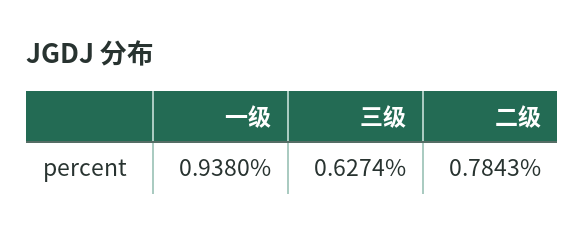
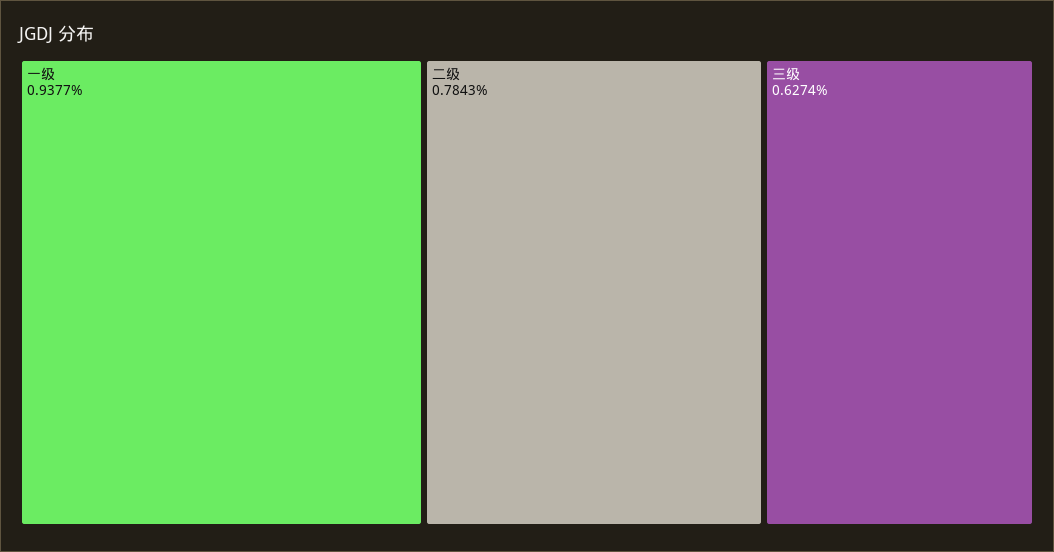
  {
-   "一级": 0.938,
+   "一级": 0.9377,
    "三级": 0.6274,
    "二级": 0.7843
  }

